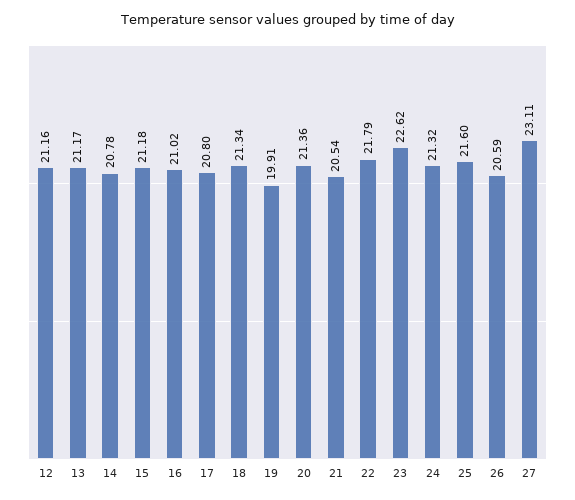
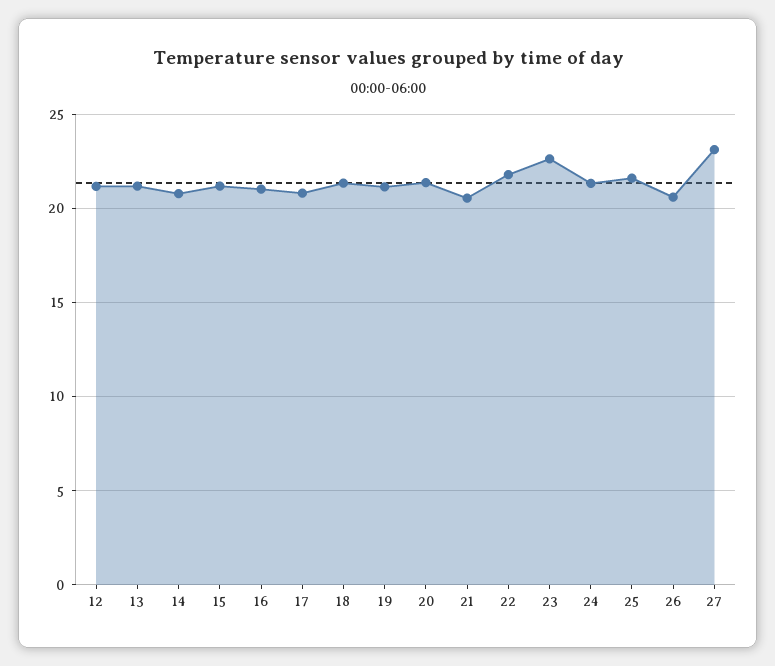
  {
    "12": 21.16,
    "13": 21.17,
    "14": 20.78,
    "15": 21.18,
    "16": 21.02,
    "17": 20.8,
    "18": 21.34,
-   "19": 19.91,
+   "19": 21,
    "20": 21.36,
    "21": 20.54,
    "22": 21.79,
    "23": 22.62,
    "24": 21.32,
    "25": 21.6,
    "26": 20.59,
    "27": 23.11
  }

